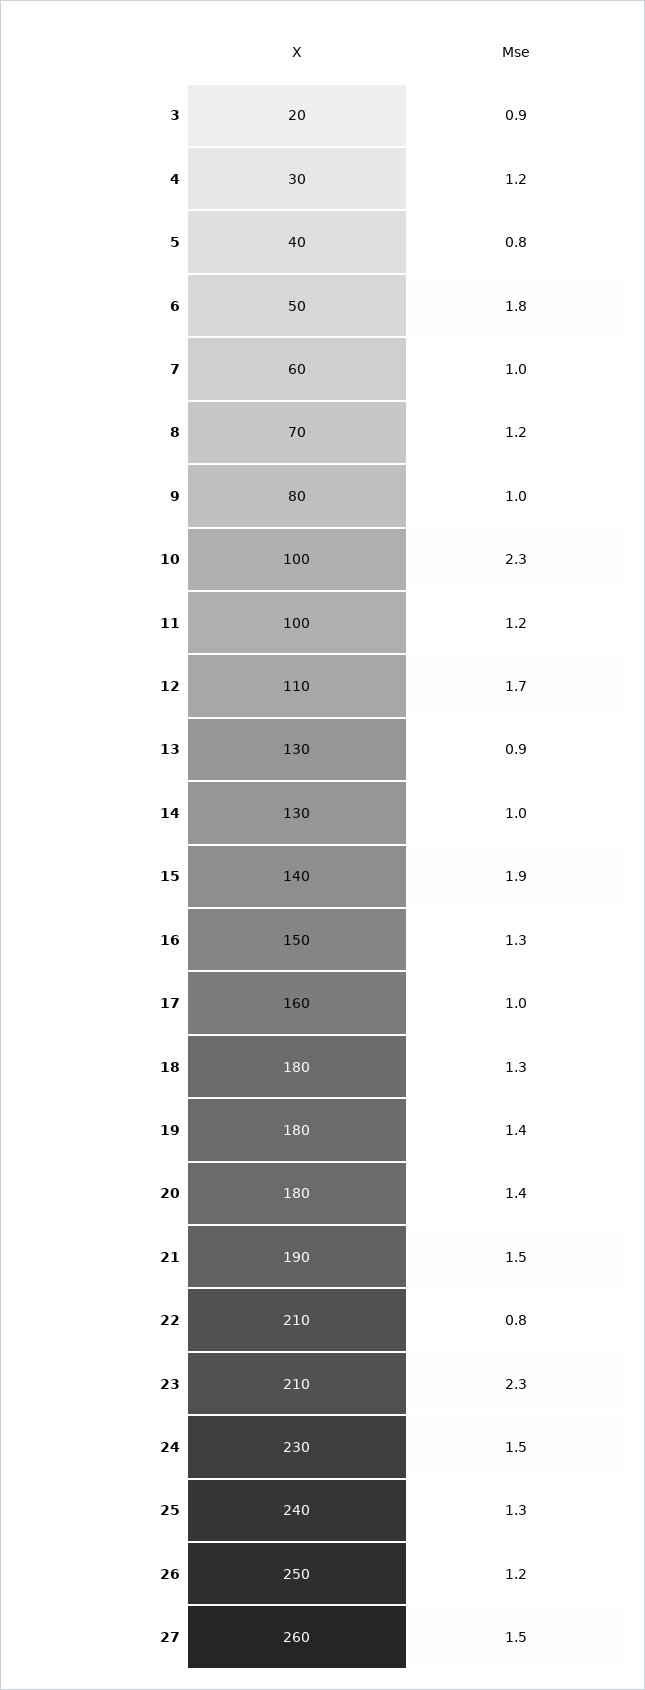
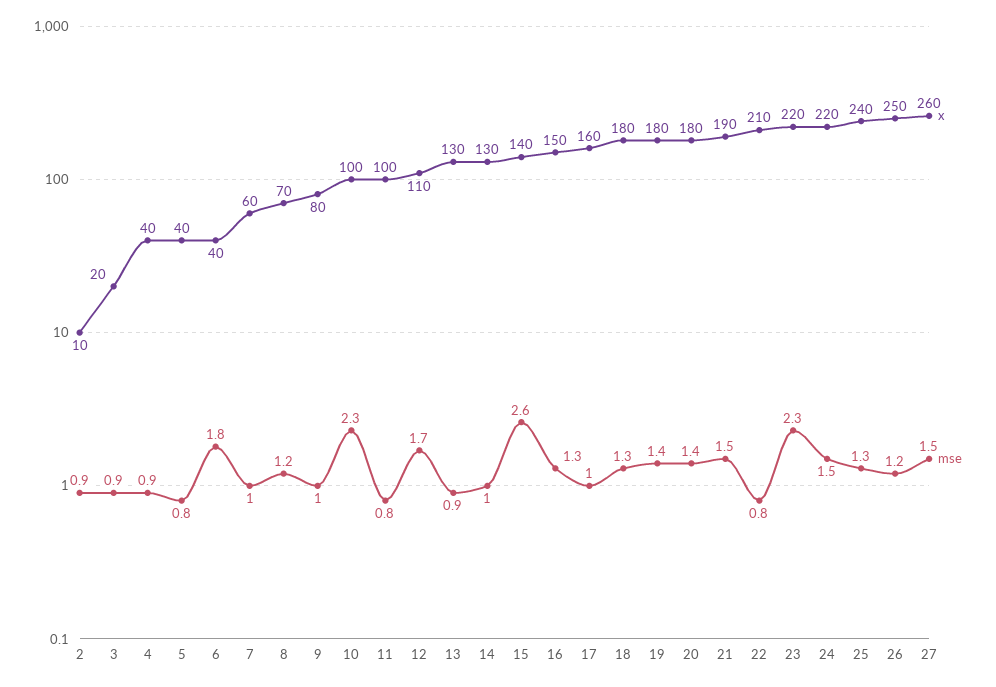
  {
    "X": {
      "3": 20,
-     "4": 30,
+     "4": 40,
      "5": 40,
-     "6": 50,
+     "6": 40,
      "7": 60,
      "8": 70,
      "9": 80,
      "10": 100,
      "11": 100,
      "12": 110,
      "13": 130,
      "14": 130,
      "15": 140,
      "16": 150,
      "17": 160,
      "18": 180,
      "19": 180,
      "20": 180,
      "21": 190,
      "22": 210,
-     "23": 210,
+     "23": 220,
-     "24": 230,
+     "24": 220,
      "25": 240,
      "26": 250,
-     "27": 260
+     "27": 260,
+     "2": 10
    },
    "Mse": {
      "3": 0.9,
-     "4": 1.2,
+     "4": 0.9,
      "5": 0.8,
      "6": 1.8,
      "7": 1,
      "8": 1.2,
      "9": 1,
      "10": 2.3,
-     "11": 1.2,
+     "11": 0.8,
      "12": 1.7,
      "13": 0.9,
      "14": 1,
-     "15": 1.9,
+     "15": 2.6,
      "16": 1.3,
      "17": 1,
      "18": 1.3,
      "19": 1.4,
      "20": 1.4,
      "21": 1.5,
      "22": 0.8,
      "23": 2.3,
      "24": 1.5,
      "25": 1.3,
      "26": 1.2,
-     "27": 1.5
+     "27": 1.5,
+     "2": 0.9
    }
  }

